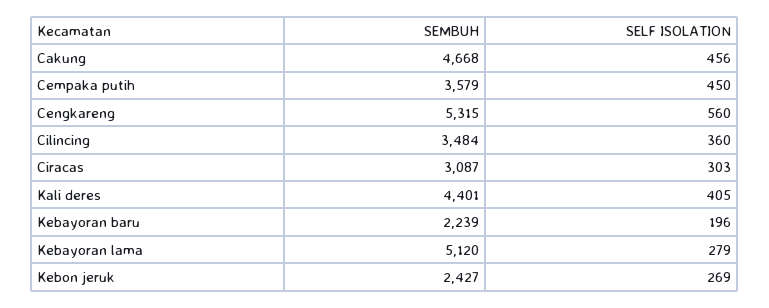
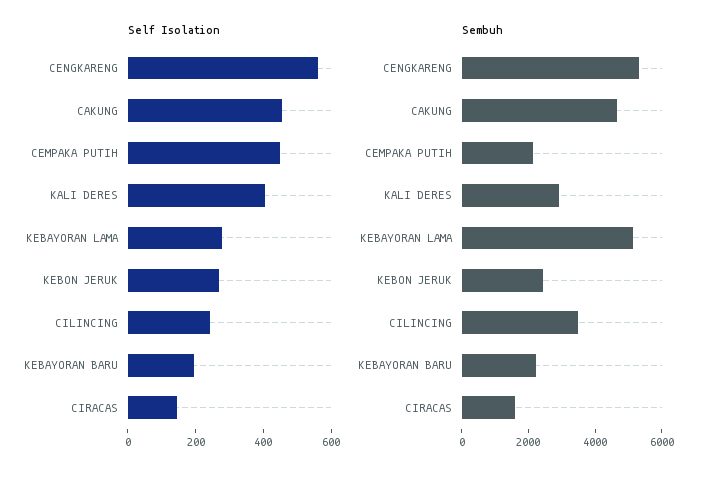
  {
    "SEMBUH": {
      "Cakung": 4668,
-     "Cempaka putih": 3579,
+     "Cempaka putih": 2000,
      "Cengkareng": 5315,
      "Cilincing": 3484,
-     "Ciracas": 3087,
+     "Ciracas": 1500,
-     "Kali deres": 4401,
+     "Kali deres": 3000,
      "Kebayoran baru": 2239,
      "Kebayoran lama": 5120,
      "Kebon jeruk": 2427
    },
    "SELF ISOLATION": {
      "Cakung": 456,
      "Cempaka putih": 450,
      "Cengkareng": 560,
-     "Cilincing": 360,
+     "Cilincing": 250,
-     "Ciracas": 303,
+     "Ciracas": 150,
      "Kali deres": 405,
      "Kebayoran baru": 196,
      "Kebayoran lama": 279,
      "Kebon jeruk": 269
    }
  }

